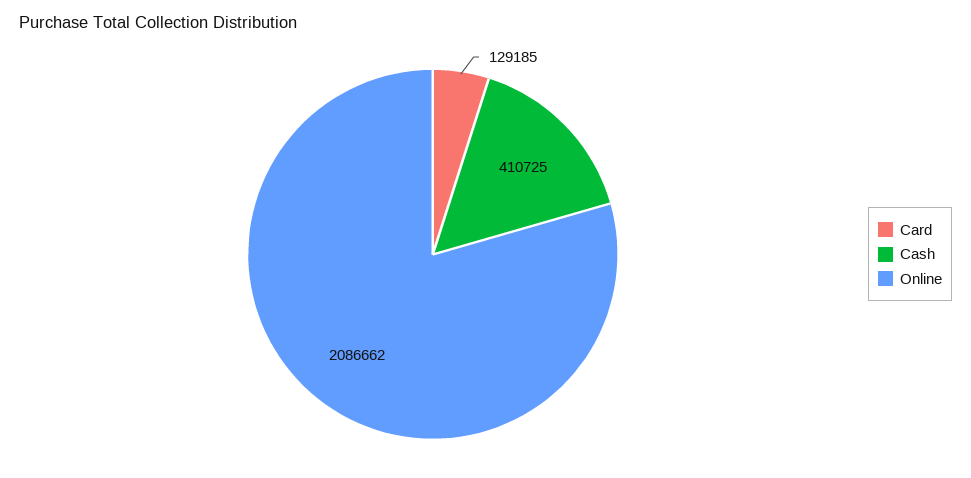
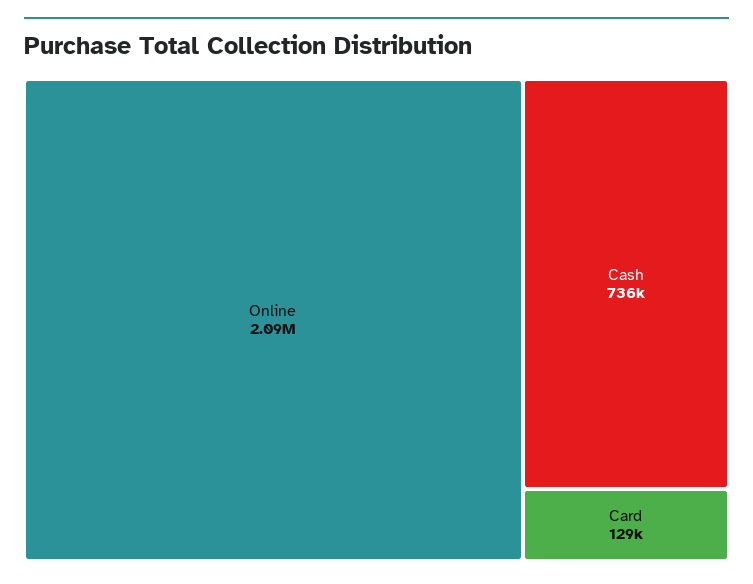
  {
    "Card": 129185,
-   "Cash": 410725,
+   "Cash": 736000,
    "Online": 2086662
  }

